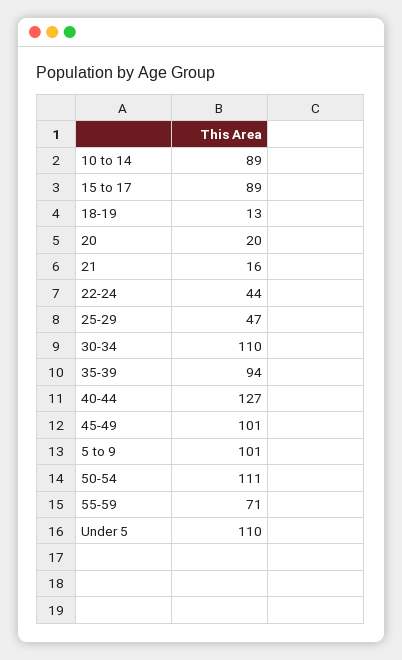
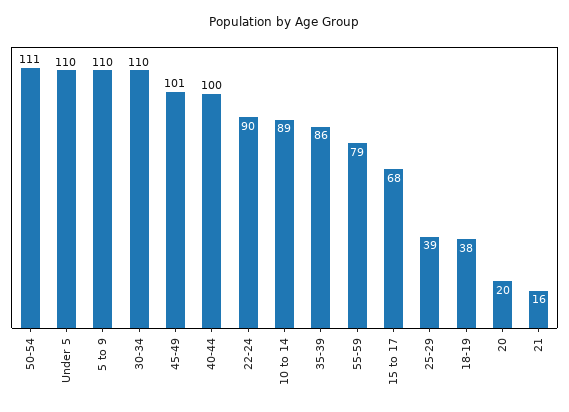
  {
    "10 to 14": 89,
-   "15 to 17": 89,
+   "15 to 17": 68,
-   "18-19": 13,
+   "18-19": 38,
    "20": 20,
    "21": 16,
-   "22-24": 44,
+   "22-24": 90,
-   "25-29": 47,
+   "25-29": 39,
    "30-34": 110,
-   "35-39": 94,
+   "35-39": 86,
-   "40-44": 127,
+   "40-44": 100,
    "45-49": 101,
-   "5 to 9": 101,
+   "5 to 9": 110,
    "50-54": 111,
-   "55-59": 71,
+   "55-59": 79,
    "Under 5": 110
  }

